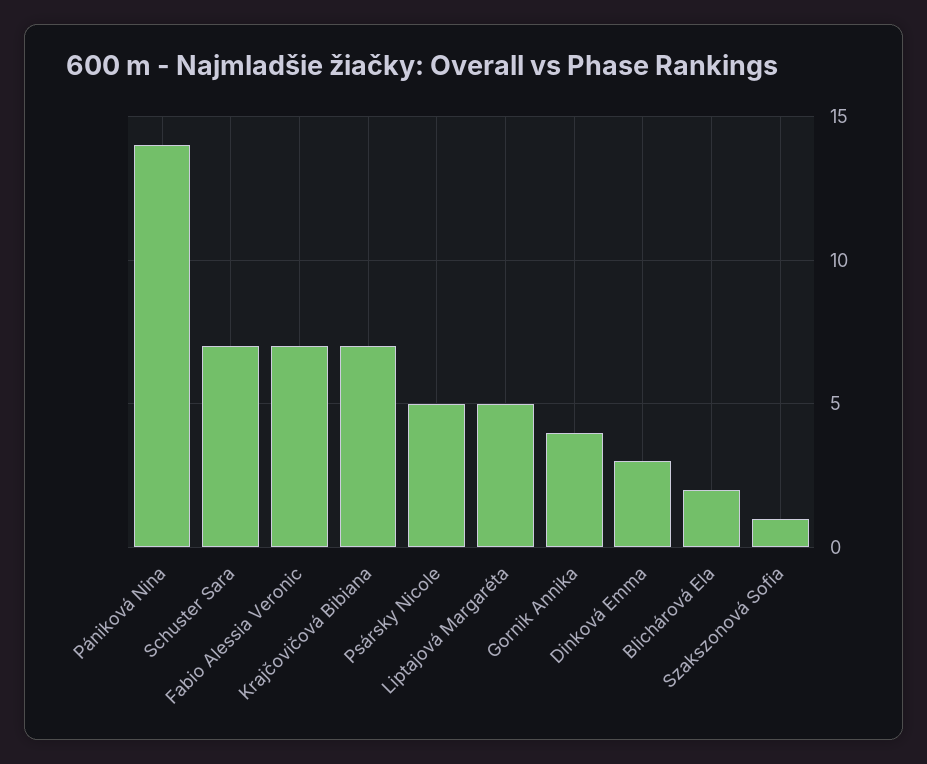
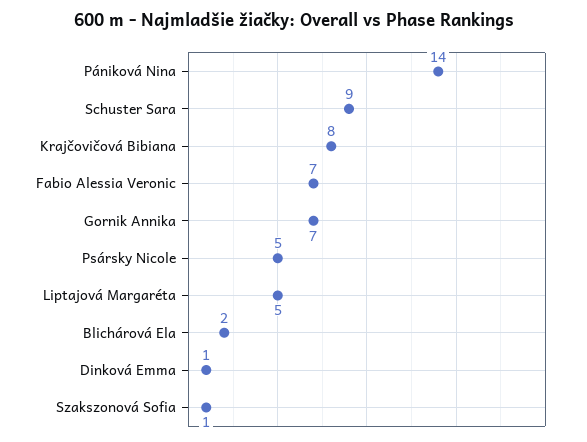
  {
    "Pániková Nina": 14,
-   "Schuster Sara": 7,
+   "Schuster Sara": 9,
    "Fabio Alessia Veronic": 7,
-   "Krajčovičová Bibiana": 7,
+   "Krajčovičová Bibiana": 8,
    "Psársky Nicole": 5,
    "Liptajová Margaréta": 5,
-   "Gornik Annika": 4,
+   "Gornik Annika": 7,
-   "Dinková Emma": 3,
+   "Dinková Emma": 1,
    "Blichárová Ela": 2,
    "Szakszonová Sofia": 1
  }

